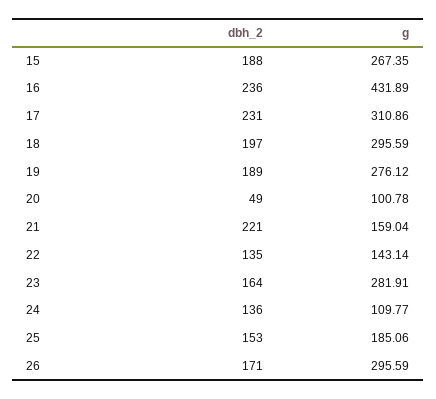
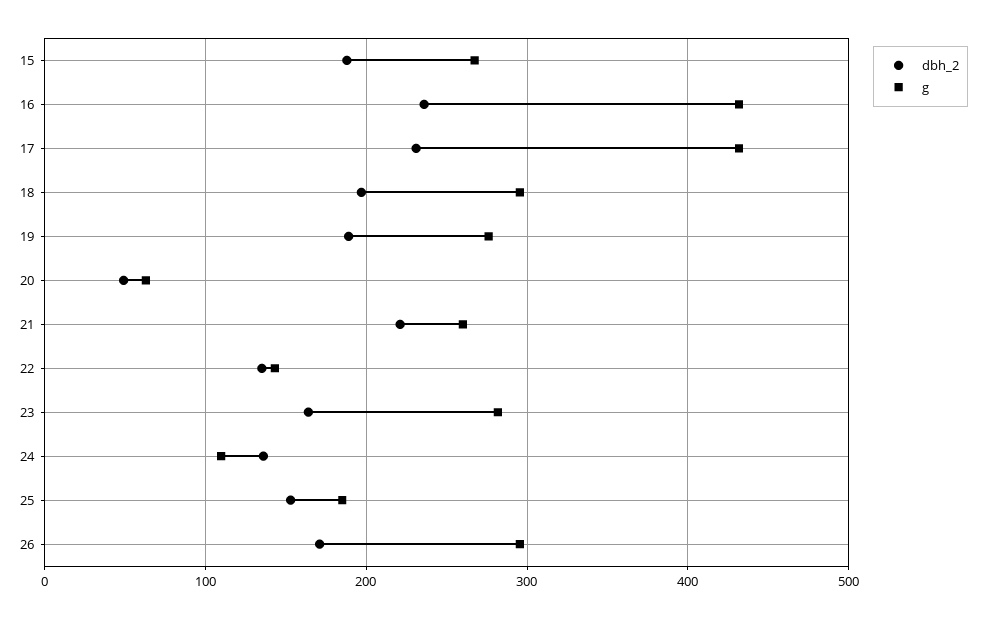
  {
    "dbh_2": {
      "15": 188,
      "16": 236,
      "17": 231,
      "18": 197,
      "19": 189,
      "20": 49,
      "21": 221,
      "22": 135,
      "23": 164,
      "24": 136,
      "25": 153,
      "26": 171
    },
    "g": {
      "15": 267.35,
      "16": 431.89,
-     "17": 310.86,
+     "17": 430,
      "18": 295.59,
      "19": 276.12,
-     "20": 100.78,
+     "20": 60,
-     "21": 159.04,
+     "21": 260,
      "22": 143.14,
      "23": 281.91,
      "24": 109.77,
      "25": 185.06,
      "26": 295.59
    }
  }

